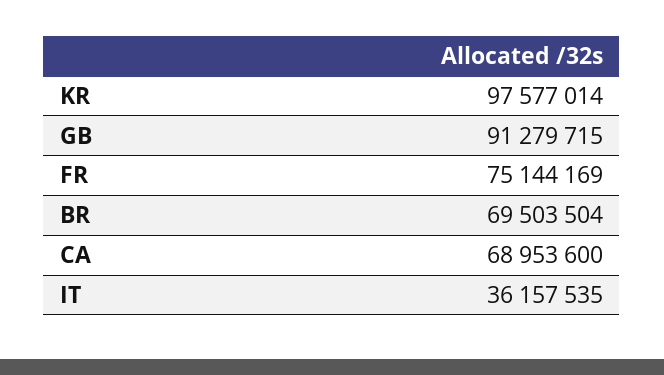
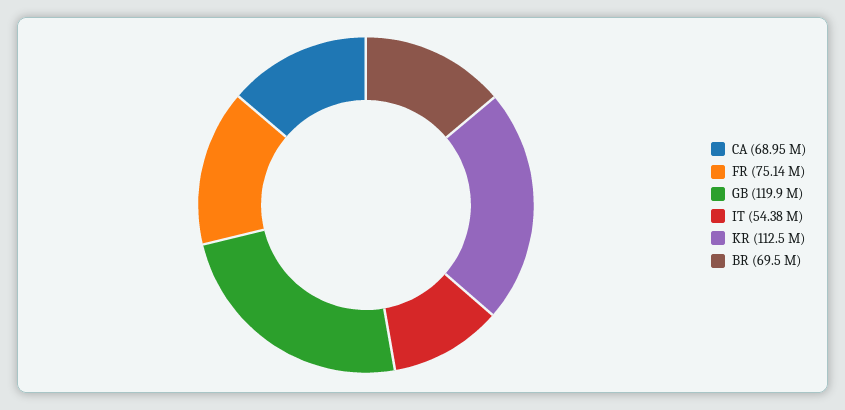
  {
-   "KR": 97577014,
+   "KR": 112500000,
-   "GB": 91279715,
+   "GB": 119900000,
    "FR": 75144169,
    "BR": 69503504,
    "CA": 68953600,
-   "IT": 36157535
+   "IT": 54380000
  }

